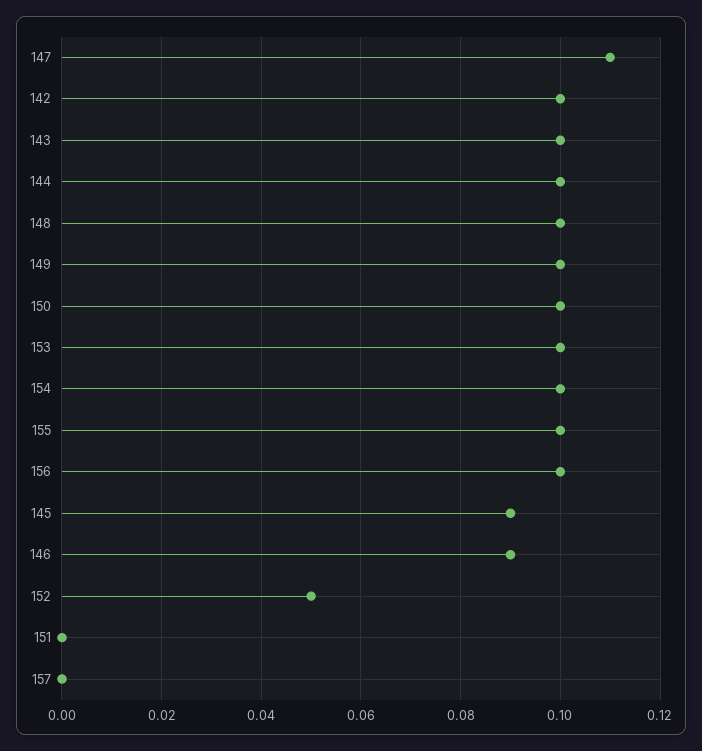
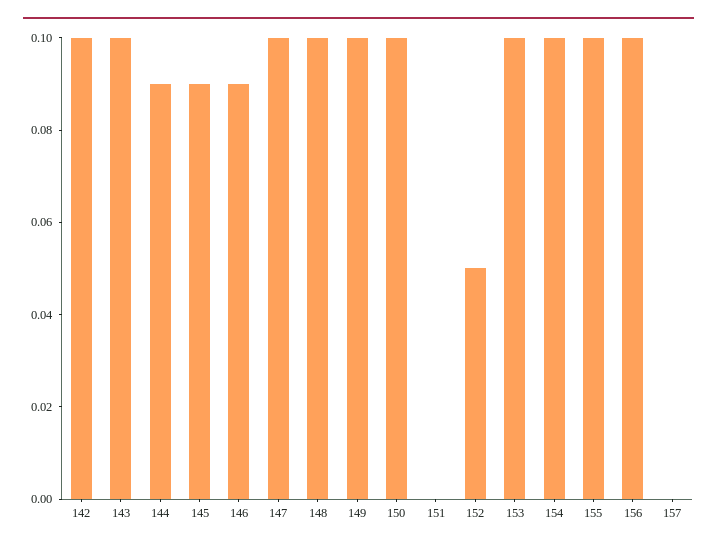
  {
-   "147": 0.11,
+   "147": 0.1,
    "142": 0.1,
    "143": 0.1,
-   "144": 0.1,
+   "144": 0.09,
    "148": 0.1,
    "149": 0.1,
    "150": 0.1,
    "153": 0.1,
    "154": 0.1,
    "155": 0.1,
    "156": 0.1,
    "145": 0.09,
    "146": 0.09,
    "152": 0.05,
    "151": 0,
    "157": 0
  }

